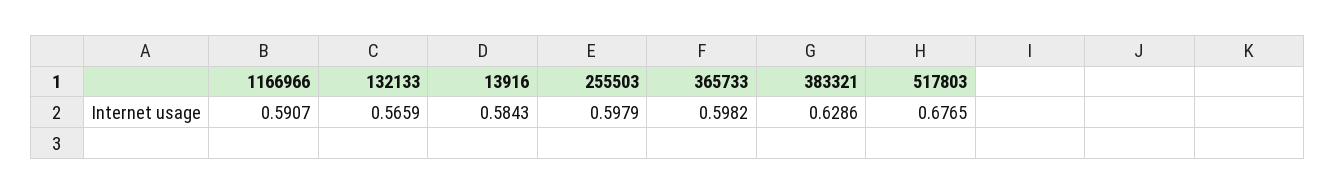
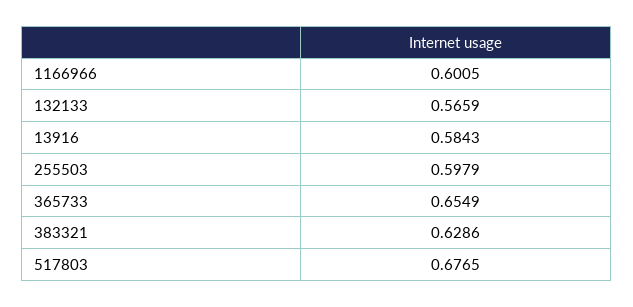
  {
-   "1166966": 0.5907,
+   "1166966": 0.6005,
    "132133": 0.5659,
    "13916": 0.5843,
    "255503": 0.5979,
-   "365733": 0.5982,
+   "365733": 0.6549,
    "383321": 0.6286,
    "517803": 0.6765
  }

